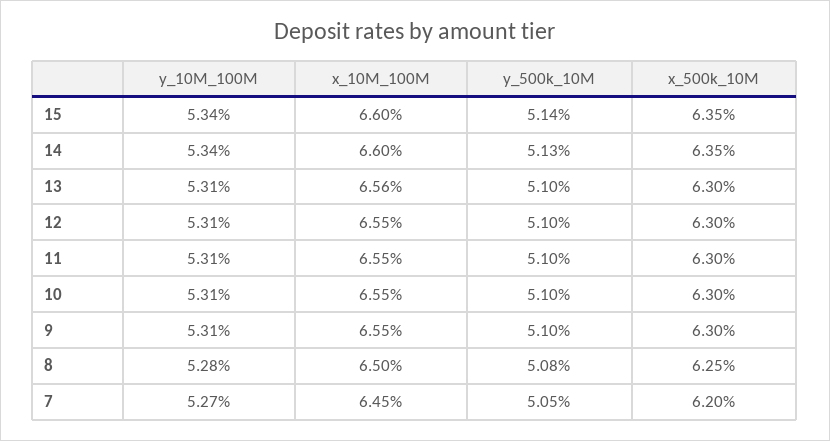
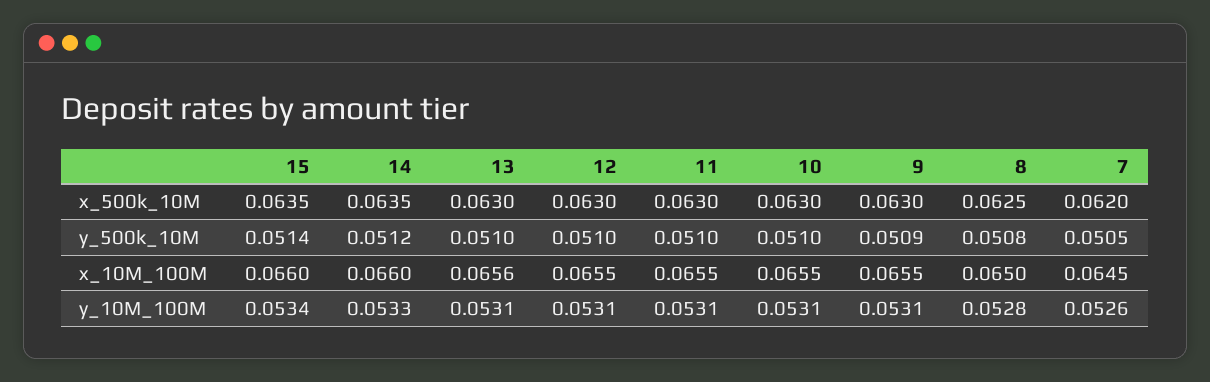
  {
    "y_10M_100M": {
      "15": 0.0534,
-     "14": 0.0534,
+     "14": 0.0533,
      "13": 0.0531,
      "12": 0.0531,
      "11": 0.0531,
      "10": 0.0531,
      "9": 0.0531,
      "8": 0.0528,
-     "7": 0.0527
+     "7": 0.0526
    },
    "x_10M_100M": {
      "15": 0.066,
      "14": 0.066,
      "13": 0.0656,
      "12": 0.0655,
      "11": 0.0655,
      "10": 0.0655,
      "9": 0.0655,
      "8": 0.065,
      "7": 0.0645
    },
    "y_500k_10M": {
      "15": 0.0514,
-     "14": 0.0513,
+     "14": 0.0512,
      "13": 0.051,
      "12": 0.051,
      "11": 0.051,
      "10": 0.051,
-     "9": 0.051,
+     "9": 0.0509,
      "8": 0.0508,
      "7": 0.0505
    },
    "x_500k_10M": {
      "15": 0.0635,
      "14": 0.0635,
      "13": 0.063,
      "12": 0.063,
      "11": 0.063,
      "10": 0.063,
      "9": 0.063,
      "8": 0.0625,
      "7": 0.062
    }
  }

